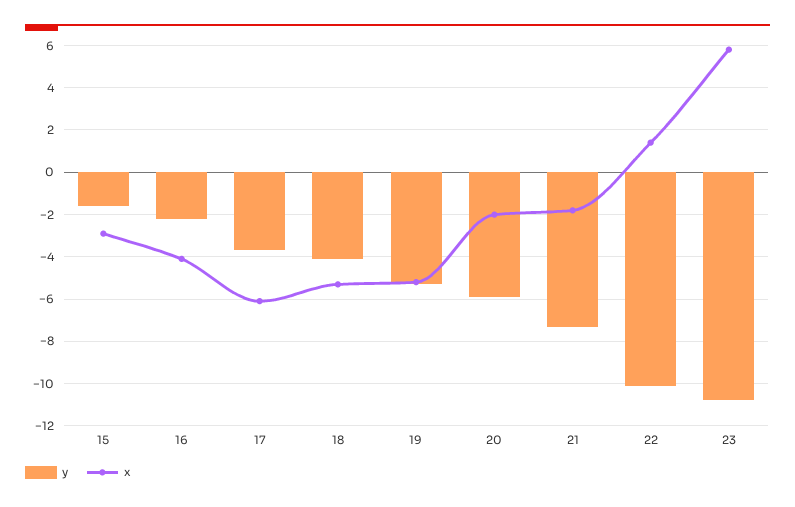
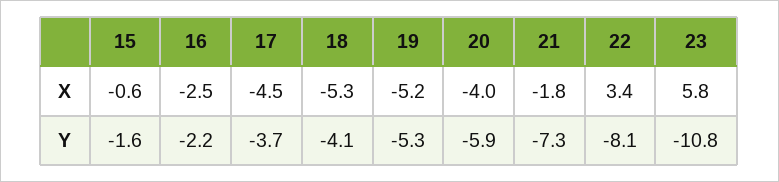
  {
    "y": {
      "15": -1.6,
      "16": -2.2,
      "17": -3.7,
      "18": -4.1,
      "19": -5.3,
      "20": -5.9,
      "21": -7.3,
-     "22": -10,
+     "22": -8.1,
      "23": -10.8
    },
    "x": {
-     "15": -3,
+     "15": -0.6,
-     "16": -4,
+     "16": -2.5,
-     "17": -6,
+     "17": -4.5,
      "18": -5.3,
      "19": -5.2,
-     "20": -2,
+     "20": -4,
      "21": -1.8,
-     "22": 1.5,
+     "22": 3.4,
      "23": 5.8
    }
  }

